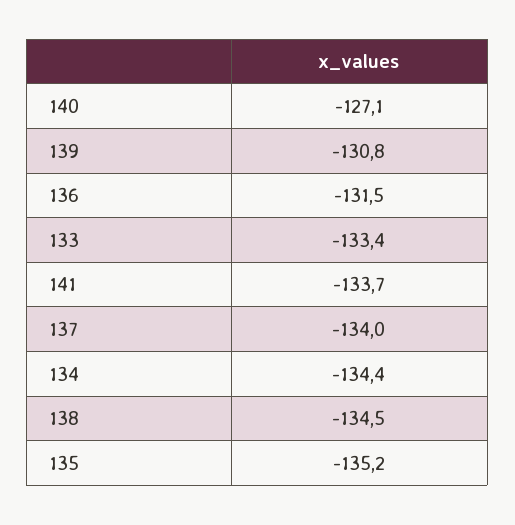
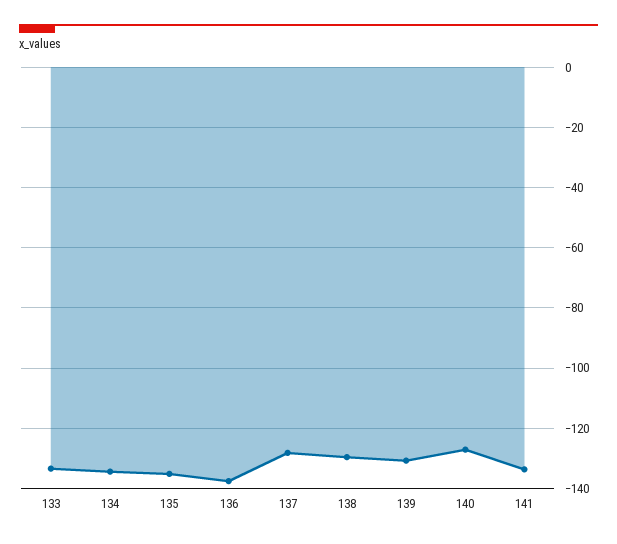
  {
    "140": -127.1,
    "139": -130.8,
-   "136": -131.5,
+   "136": -138,
    "133": -133.4,
    "141": -133.7,
-   "137": -134,
+   "137": -128,
    "134": -134.4,
-   "138": -134.5,
+   "138": -130,
    "135": -135.2
  }

